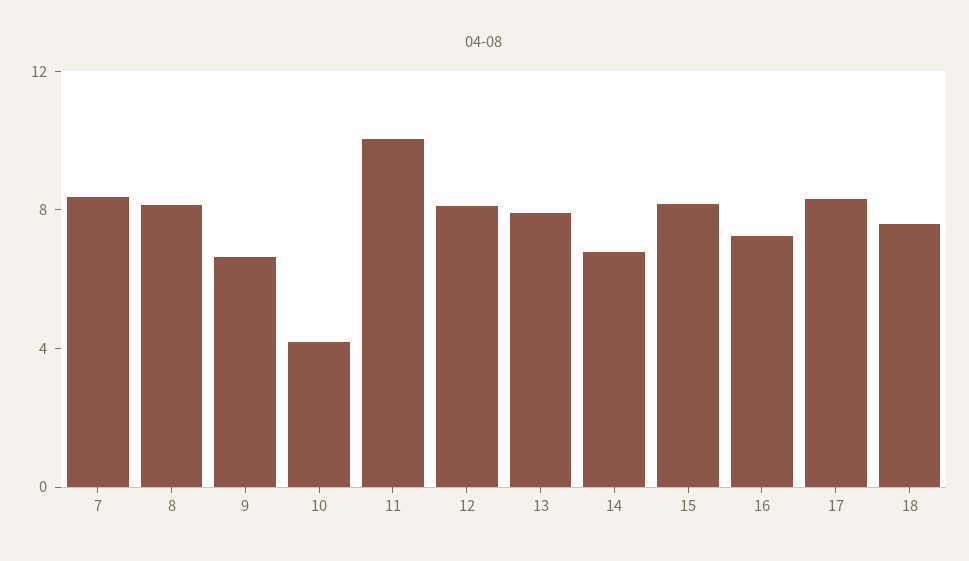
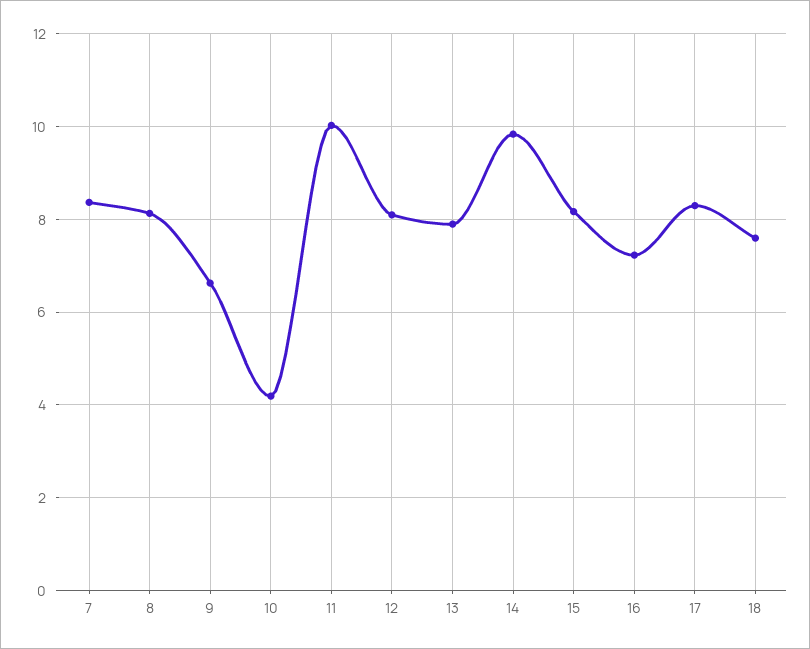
  {
    "7": 8.4,
    "8": 8.2,
    "9": 6.6,
    "10": 4.2,
    "11": 10,
    "12": 8.2,
    "13": 8,
-   "14": 7,
+   "14": 9.8,
    "15": 8.2,
    "16": 7.2,
    "17": 8.4,
    "18": 7.6
  }

